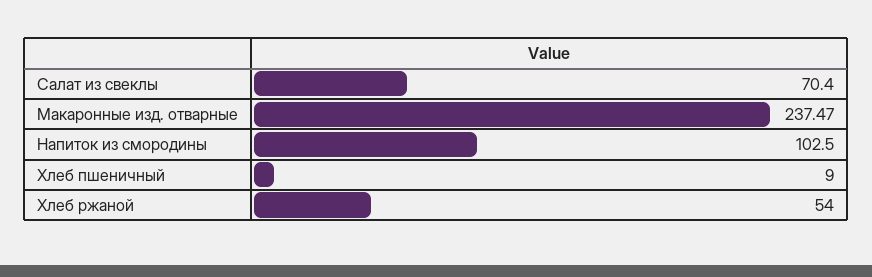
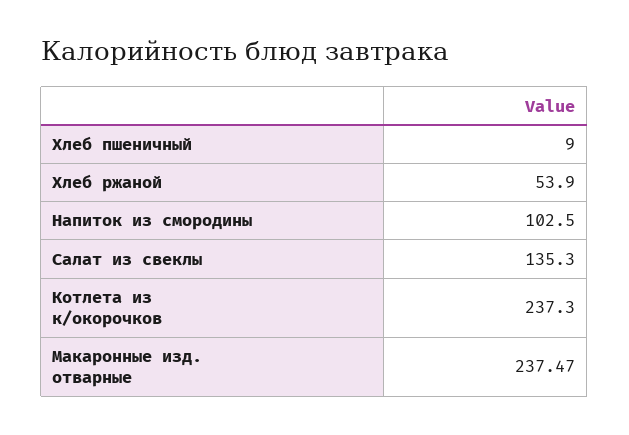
  {
-   "Салат из свеклы": 70.4,
+   "Салат из свеклы": 135.3,
    "Макаронные изд. отварные": 237.47,
    "Напиток из смородины": 102.5,
    "Хлеб пшеничный": 9,
-   "Хлеб ржаной": 54
+   "Хлеб ржаной": 53.9,
+   "Котлета из к/окорочков": 237.3
  }

